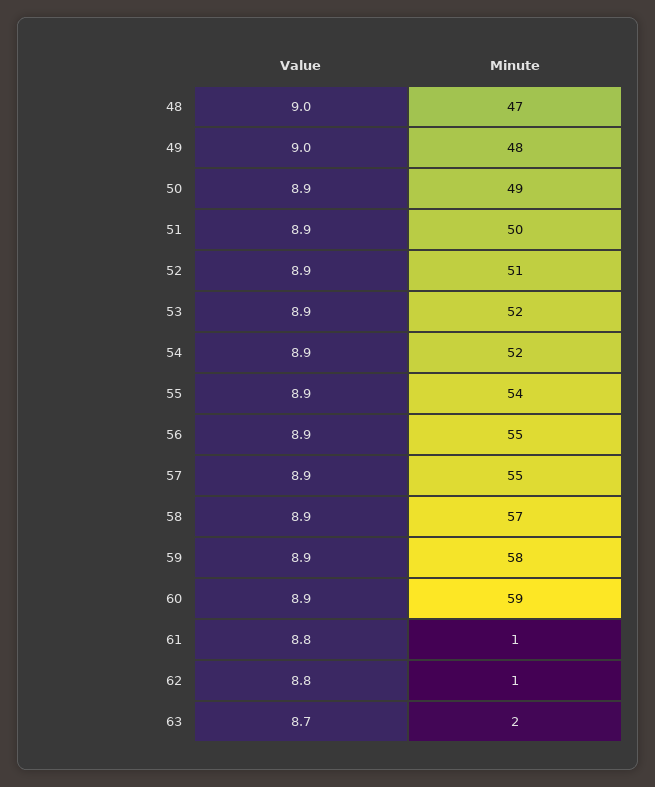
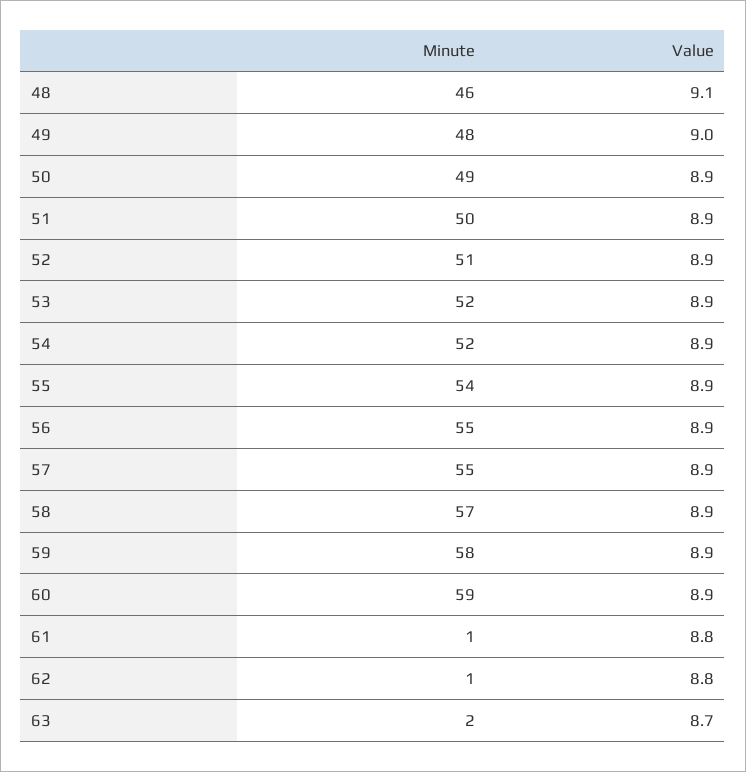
  {
    "Value": {
-     "48": 9,
+     "48": 9.1,
      "49": 9,
      "50": 8.9,
      "51": 8.9,
      "52": 8.9,
      "53": 8.9,
      "54": 8.9,
      "55": 8.9,
      "56": 8.9,
      "57": 8.9,
      "58": 8.9,
      "59": 8.9,
      "60": 8.9,
      "61": 8.8,
      "62": 8.8,
      "63": 8.7
    },
    "Minute": {
-     "48": 47,
+     "48": 46,
      "49": 48,
      "50": 49,
      "51": 50,
      "52": 51,
      "53": 52,
      "54": 52,
      "55": 54,
      "56": 55,
      "57": 55,
      "58": 57,
      "59": 58,
      "60": 59,
      "61": 1,
      "62": 1,
      "63": 2
    }
  }

